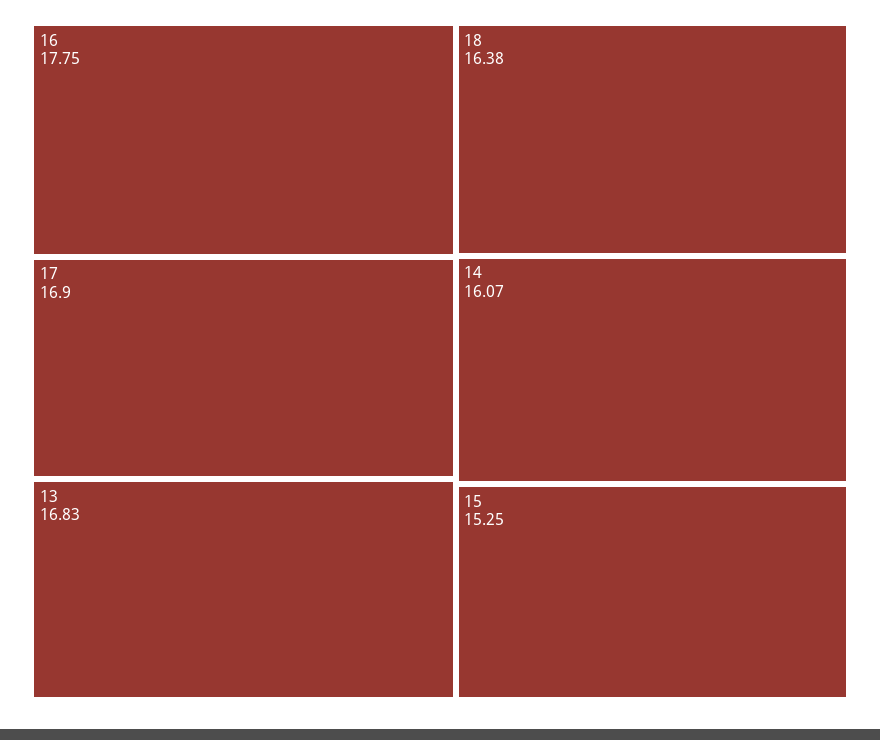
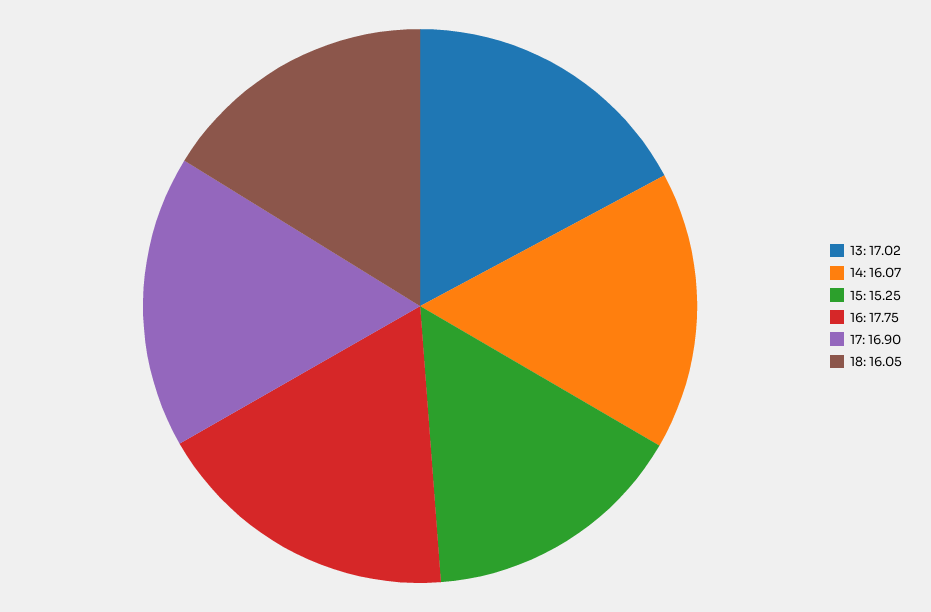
  {
    "16": 17.75,
    "17": 16.9,
-   "13": 16.83,
+   "13": 17.02,
-   "18": 16.38,
+   "18": 16.05,
    "14": 16.07,
    "15": 15.25
  }

